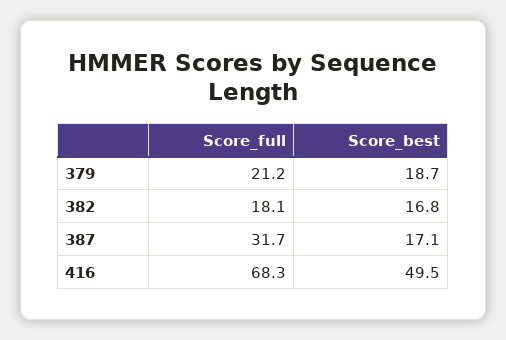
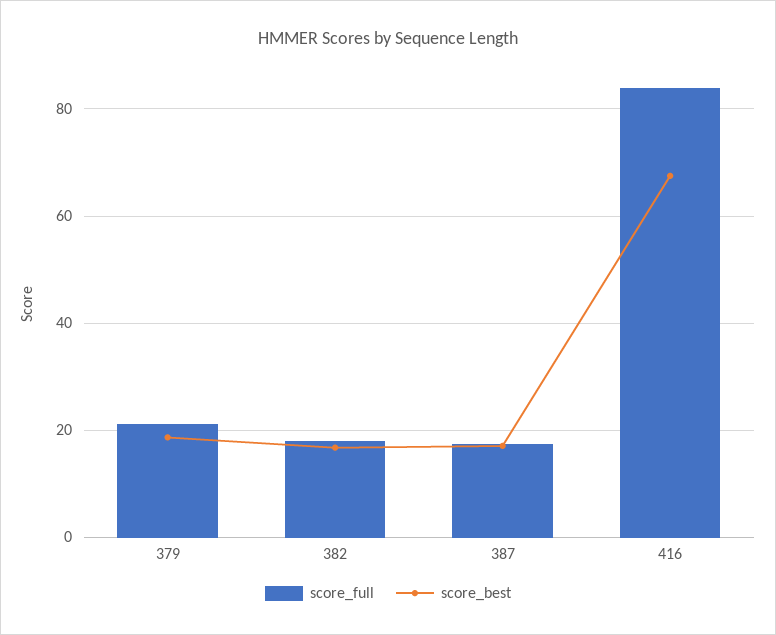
  {
    "Score_full": {
      "379": 21.2,
      "382": 18.1,
-     "387": 31.7,
+     "387": 18,
-     "416": 68.3
+     "416": 84
    },
    "Score_best": {
      "379": 18.7,
      "382": 16.8,
      "387": 17.1,
-     "416": 49.5
+     "416": 68
    }
  }

